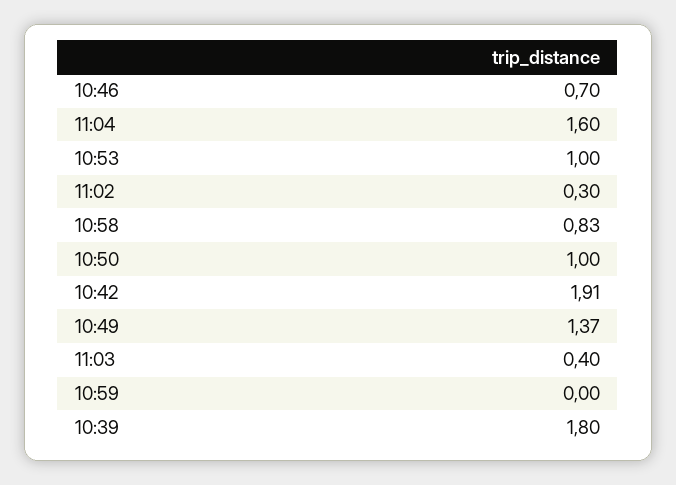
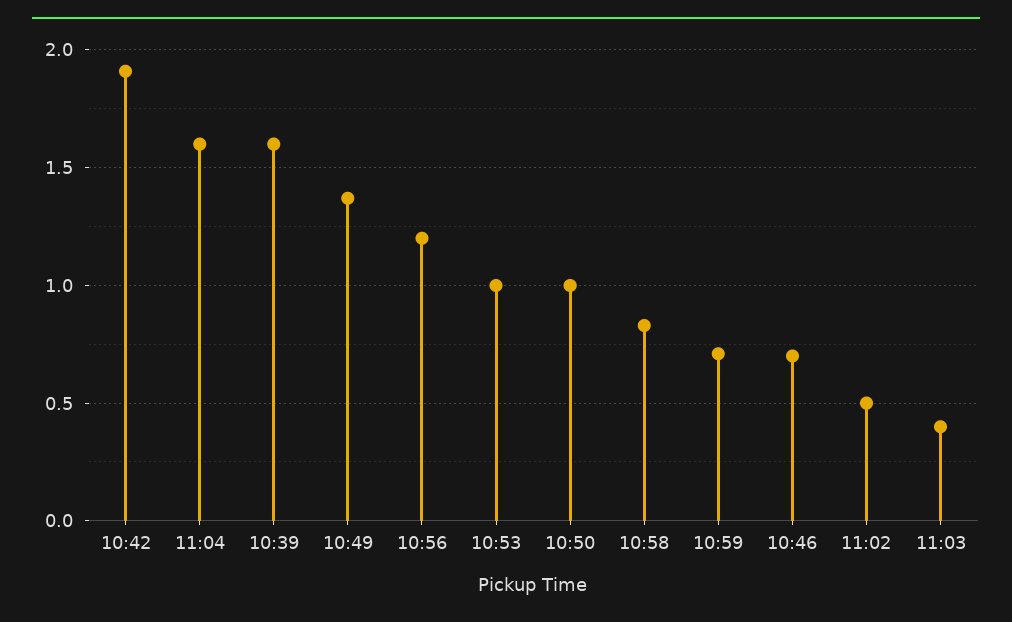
  {
    "10:46": 0.7,
    "11:04": 1.6,
    "10:53": 1,
-   "11:02": 0.3,
+   "11:02": 0.5,
    "10:58": 0.83,
    "10:50": 1,
    "10:42": 1.91,
    "10:49": 1.37,
    "11:03": 0.4,
-   "10:59": 0,
+   "10:59": 0.7,
-   "10:39": 1.8
+   "10:39": 1.6,
+   "10:56": 1.2
  }

